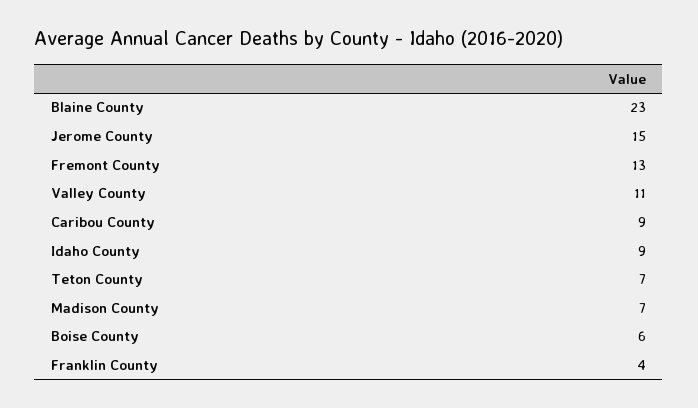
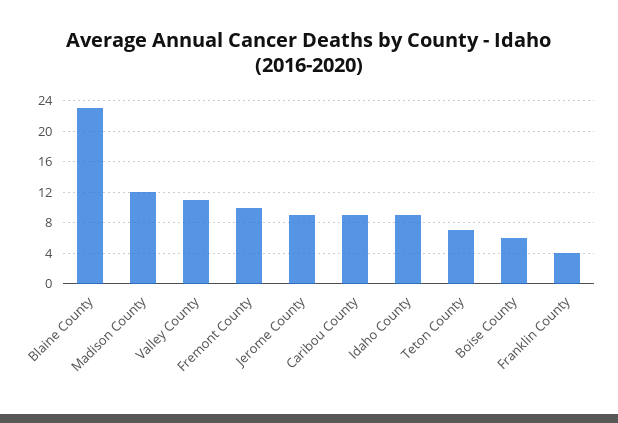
  {
    "Blaine County": 23,
-   "Jerome County": 15,
+   "Jerome County": 9,
-   "Fremont County": 13,
+   "Fremont County": 10,
    "Valley County": 11,
    "Caribou County": 9,
    "Idaho County": 9,
    "Teton County": 7,
-   "Madison County": 7,
+   "Madison County": 12,
    "Boise County": 6,
    "Franklin County": 4
  }

